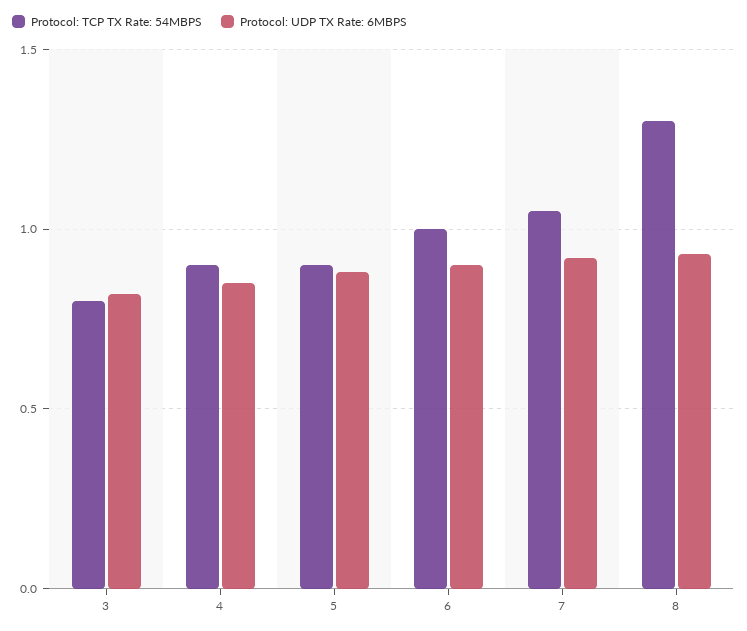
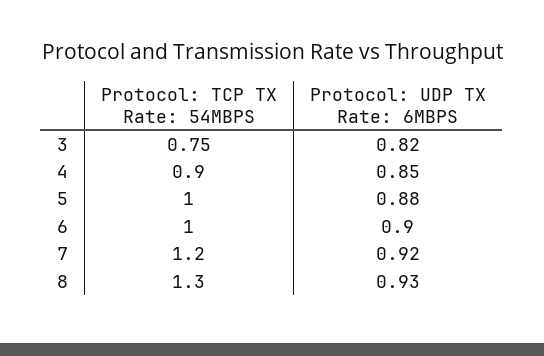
  {
    "Protocol: TCP TX Rate: 54MBPS": {
-     "3": 0.8,
+     "3": 0.75,
      "4": 0.9,
-     "5": 0.9,
+     "5": 1,
      "6": 1,
-     "7": 1.05,
+     "7": 1.2,
      "8": 1.3
    },
    "Protocol: UDP TX Rate: 6MBPS": {
      "3": 0.82,
      "4": 0.85,
      "5": 0.88,
      "6": 0.9,
      "7": 0.92,
      "8": 0.93
    }
  }

